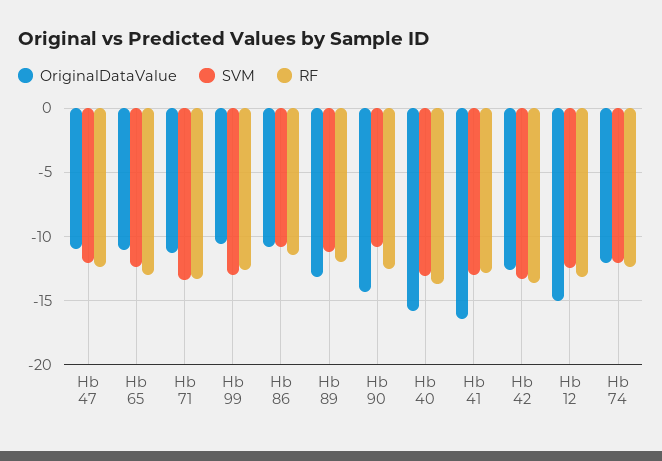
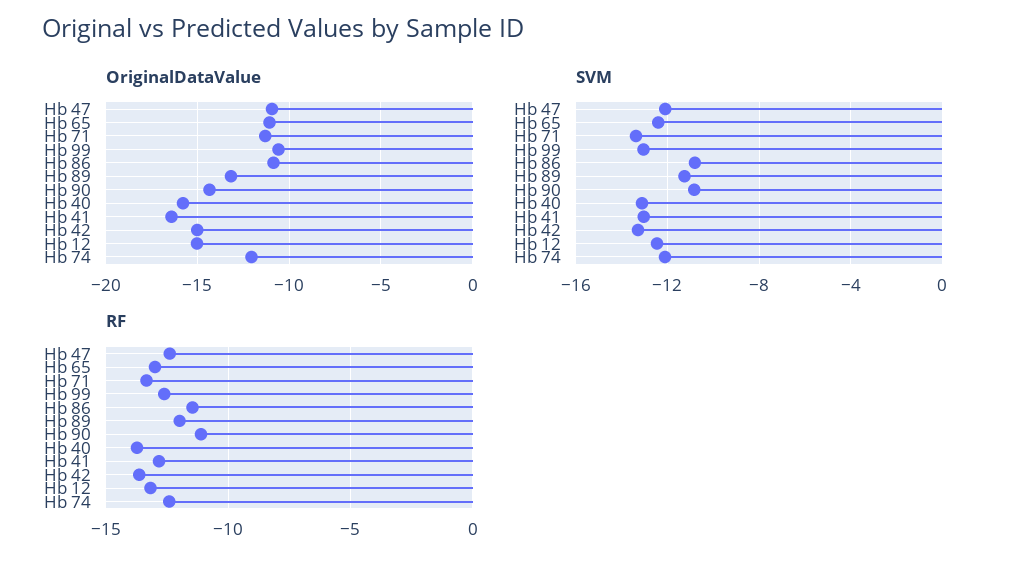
  {
    "OriginalDataValue": {
      "Hb 47": -11,
      "Hb 65": -11,
      "Hb 71": -11.5,
      "Hb 99": -10.5,
      "Hb 86": -11,
      "Hb 89": -13,
      "Hb 90": -14.5,
      "Hb 40": -16,
      "Hb 41": -16.5,
-     "Hb 42": -12.5,
+     "Hb 42": -15,
      "Hb 12": -15,
      "Hb 74": -12
    },
    "SVM": {
      "Hb 47": -12,
      "Hb 65": -12.5,
      "Hb 71": -13.5,
      "Hb 99": -13,
      "Hb 86": -11,
      "Hb 89": -11.5,
      "Hb 90": -11,
      "Hb 40": -13,
      "Hb 41": -13,
      "Hb 42": -13.5,
      "Hb 12": -12.5,
      "Hb 74": -12
    },
    "RF": {
      "Hb 47": -12.5,
      "Hb 65": -13,
      "Hb 71": -13.5,
      "Hb 99": -12.5,
      "Hb 86": -11.5,
      "Hb 89": -12,
-     "Hb 90": -12.5,
+     "Hb 90": -11,
      "Hb 40": -13.5,
      "Hb 41": -13,
      "Hb 42": -13.5,
      "Hb 12": -13,
      "Hb 74": -12.5
    }
  }

